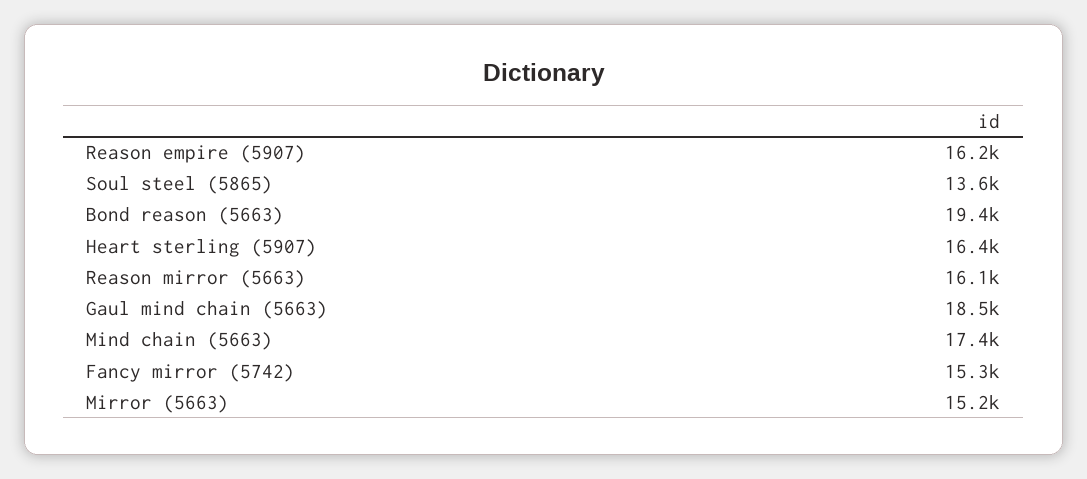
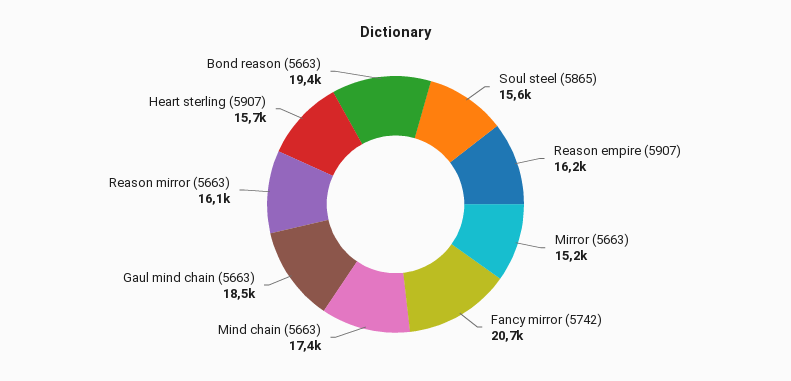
  {
    "Reason empire (5907)": 16200,
-   "Soul steel (5865)": 13600,
+   "Soul steel (5865)": 15600,
    "Bond reason (5663)": 19400,
-   "Heart sterling (5907)": 16400,
+   "Heart sterling (5907)": 15700,
    "Reason mirror (5663)": 16100,
    "Gaul mind chain (5663)": 18500,
    "Mind chain (5663)": 17400,
-   "Fancy mirror (5742)": 15300,
+   "Fancy mirror (5742)": 20700,
    "Mirror (5663)": 15200
  }

